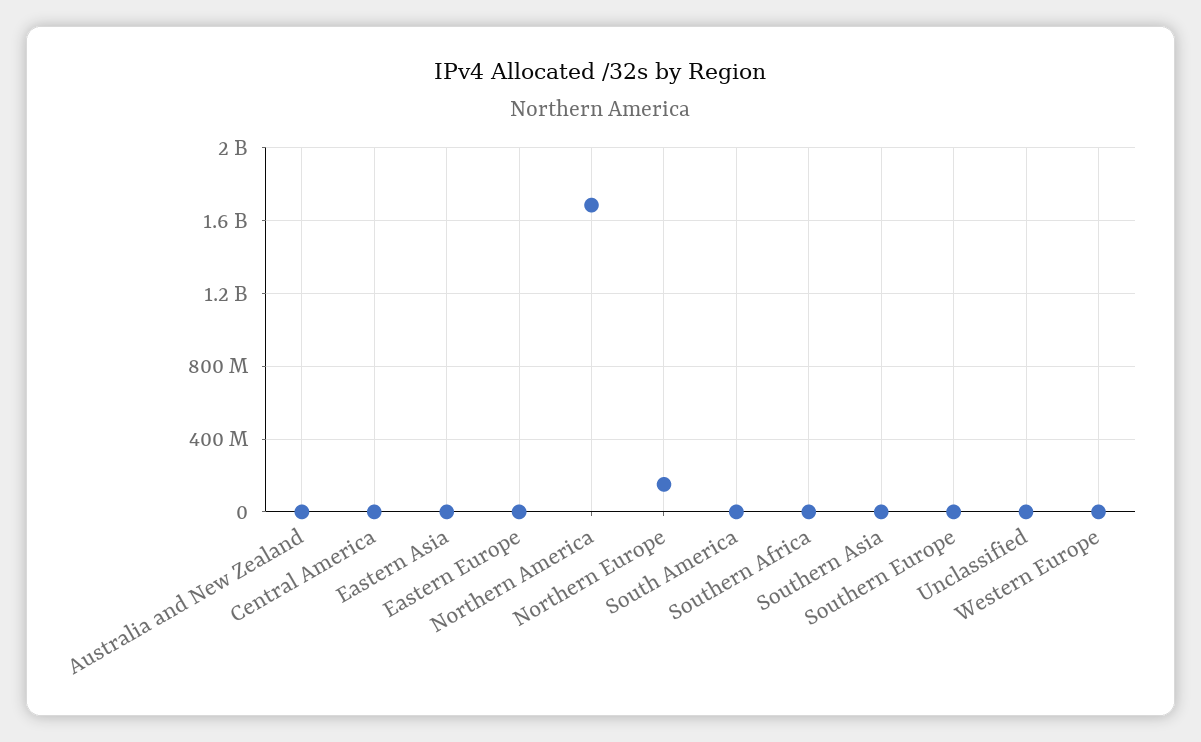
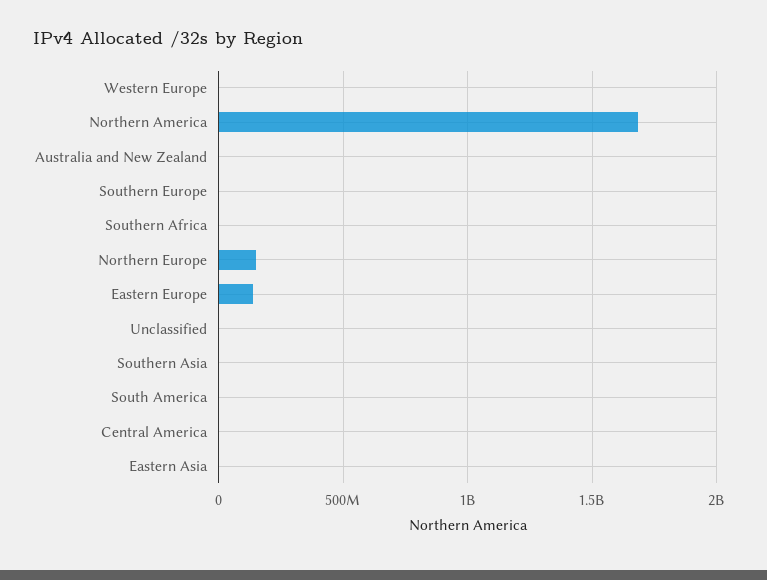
  {
    "Australia and New Zealand": 0,
    "Central America": 0,
    "Eastern Asia": 0,
-   "Eastern Europe": 0,
+   "Eastern Europe": 150000000,
    "Northern America": 1700000000,
    "Northern Europe": 150000000,
    "South America": 0,
    "Southern Africa": 0,
    "Southern Asia": 0,
    "Southern Europe": 0,
    "Unclassified": 0,
    "Western Europe": 0
  }

